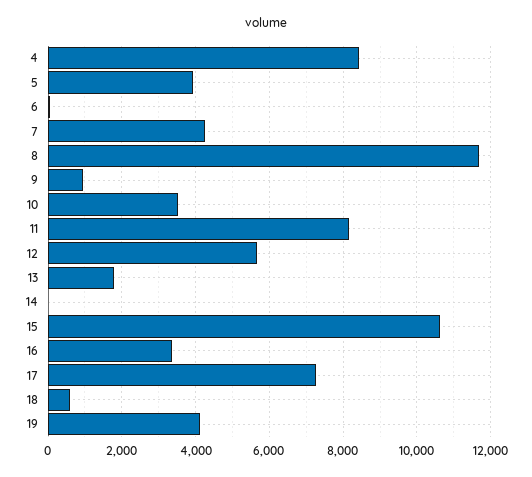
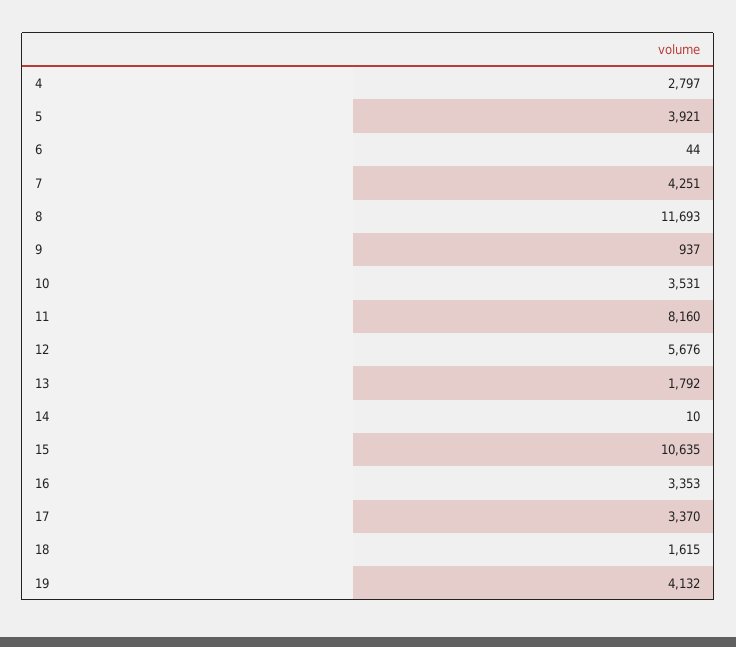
  {
-   "4": 8400,
+   "4": 2797,
    "5": 3921,
    "6": 44,
    "7": 4251,
    "8": 11693,
    "9": 937,
    "10": 3531,
    "11": 8160,
    "12": 5676,
    "13": 1792,
    "14": 10,
    "15": 10635,
    "16": 3353,
-   "17": 7200,
+   "17": 3370,
-   "18": 600,
+   "18": 1615,
    "19": 4132
  }

